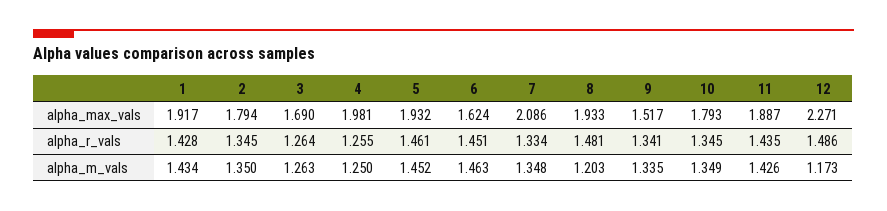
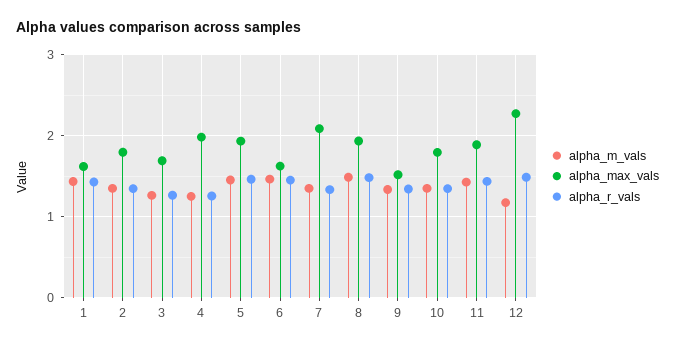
  {
    "alpha_max_vals": {
-     "1": 1.917,
+     "1": 1.6,
      "2": 1.794,
      "3": 1.69,
      "4": 1.981,
      "5": 1.932,
      "6": 1.624,
      "7": 2.086,
      "8": 1.933,
      "9": 1.517,
      "10": 1.793,
      "11": 1.887,
      "12": 2.271
    },
    "alpha_r_vals": {
      "1": 1.428,
      "2": 1.345,
      "3": 1.264,
      "4": 1.255,
      "5": 1.461,
      "6": 1.451,
      "7": 1.334,
      "8": 1.481,
      "9": 1.341,
      "10": 1.345,
      "11": 1.435,
      "12": 1.486
    },
    "alpha_m_vals": {
      "1": 1.434,
      "2": 1.35,
      "3": 1.263,
      "4": 1.25,
      "5": 1.452,
      "6": 1.463,
      "7": 1.348,
-     "8": 1.203,
+     "8": 1.5,
      "9": 1.335,
      "10": 1.349,
      "11": 1.426,
      "12": 1.173
    }
  }

